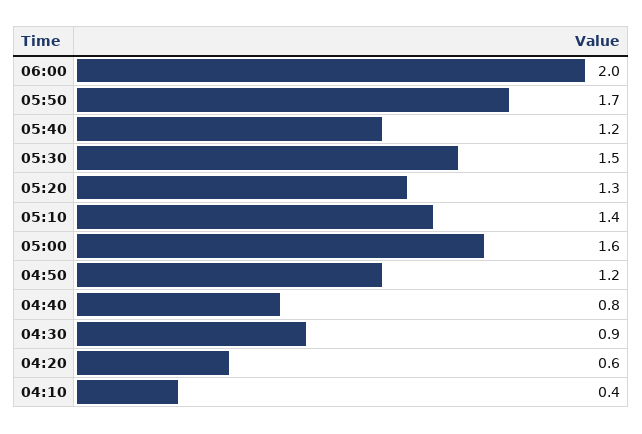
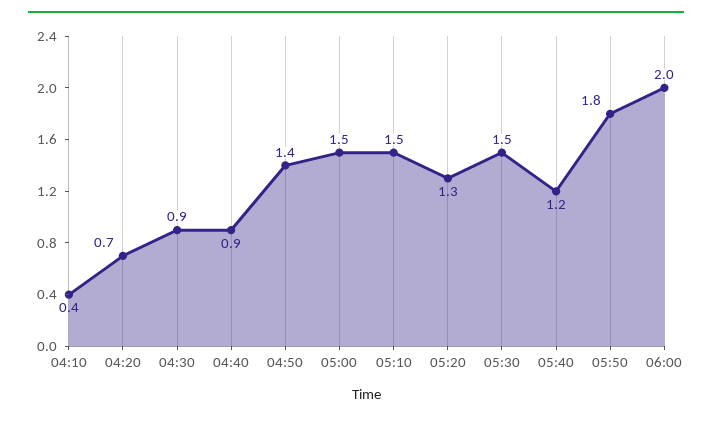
  {
    "06:00": 2,
-   "05:50": 1.7,
+   "05:50": 1.8,
    "05:40": 1.2,
    "05:30": 1.5,
    "05:20": 1.3,
-   "05:10": 1.4,
+   "05:10": 1.5,
-   "05:00": 1.6,
+   "05:00": 1.5,
-   "04:50": 1.2,
+   "04:50": 1.4,
-   "04:40": 0.8,
+   "04:40": 0.9,
    "04:30": 0.9,
-   "04:20": 0.6,
+   "04:20": 0.7,
    "04:10": 0.4
  }

